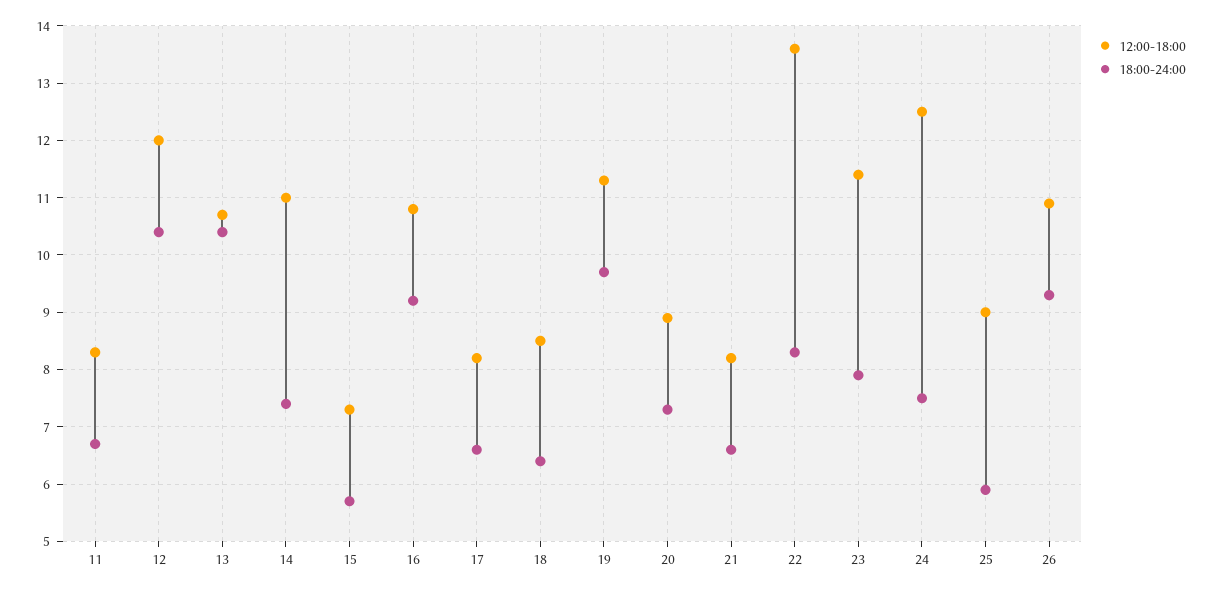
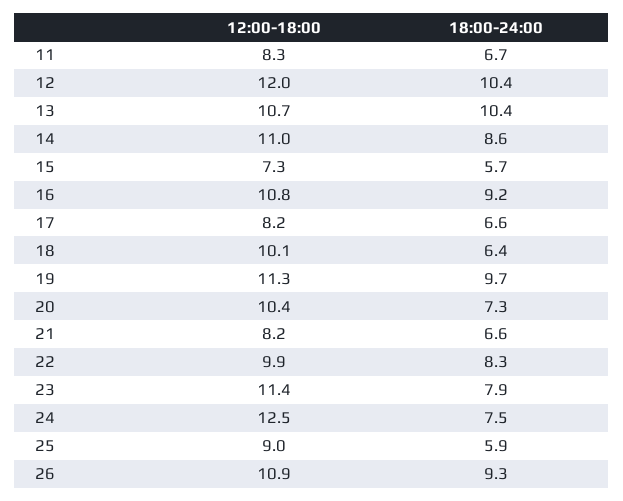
  {
    "12:00-18:00": {
      "11": 8.3,
      "12": 12,
      "13": 10.7,
      "14": 11,
      "15": 7.3,
      "16": 10.8,
      "17": 8.2,
-     "18": 8.5,
+     "18": 10.1,
      "19": 11.3,
-     "20": 9,
+     "20": 10.4,
      "21": 8.2,
-     "22": 13.5,
+     "22": 9.9,
      "23": 11.4,
      "24": 12.5,
      "25": 9,
      "26": 10.9
    },
    "18:00-24:00": {
      "11": 6.7,
      "12": 10.4,
      "13": 10.4,
-     "14": 7.5,
+     "14": 8.6,
      "15": 5.7,
      "16": 9.2,
      "17": 6.6,
      "18": 6.4,
      "19": 9.7,
      "20": 7.3,
      "21": 6.6,
      "22": 8.3,
      "23": 7.9,
      "24": 7.5,
      "25": 5.9,
      "26": 9.3
    }
  }

